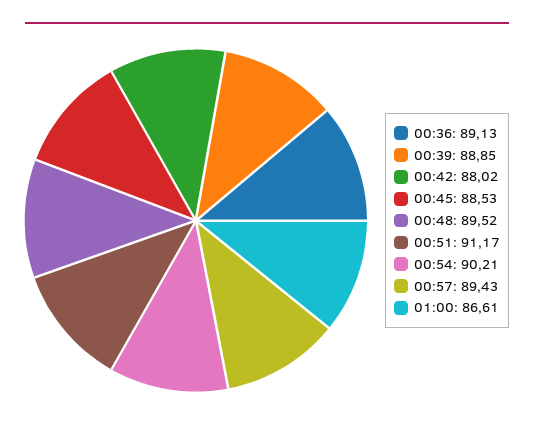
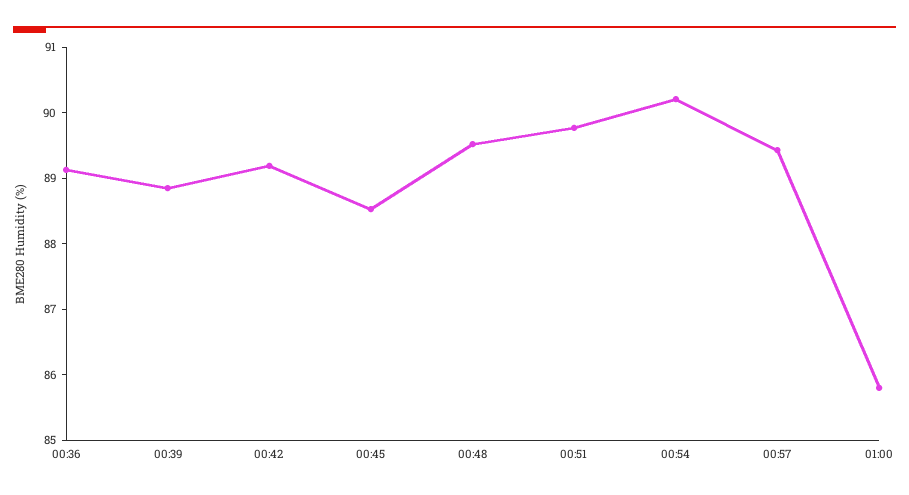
  {
    "00:36": 89.13,
    "00:39": 88.85,
-   "00:42": 88.02,
+   "00:42": 89.2,
    "00:45": 88.53,
    "00:48": 89.52,
-   "00:51": 91.17,
+   "00:51": 89.8,
    "00:54": 90.21,
    "00:57": 89.43,
-   "01:00": 86.61
+   "01:00": 85.8
  }

